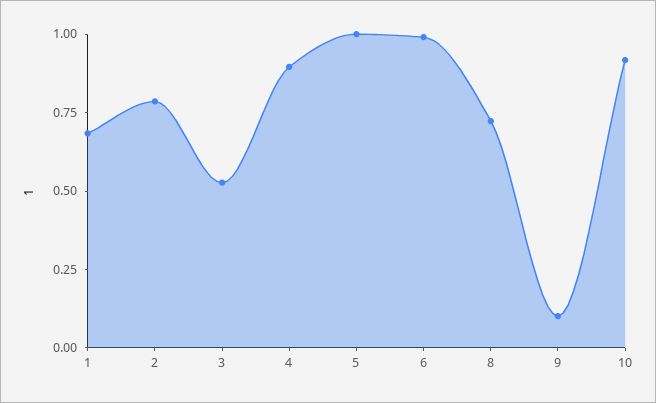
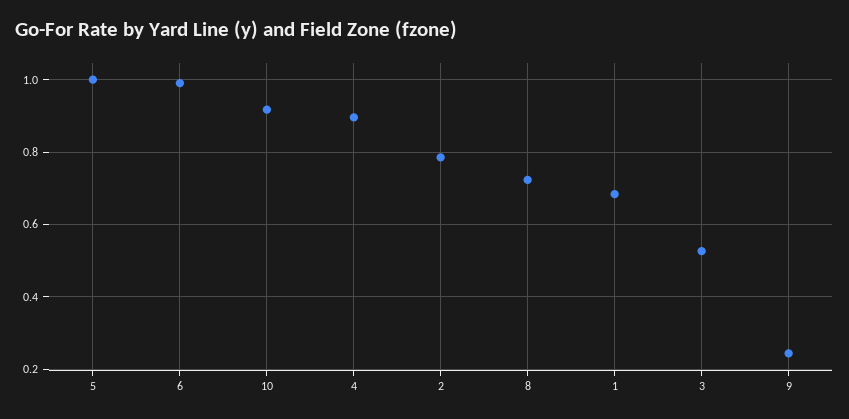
  {
    "1": 0.68,
    "2": 0.78,
    "3": 0.52,
    "4": 0.9,
    "5": 1,
    "6": 1,
    "8": 0.72,
-   "9": 0.1,
+   "9": 0.24,
    "10": 0.92
  }

